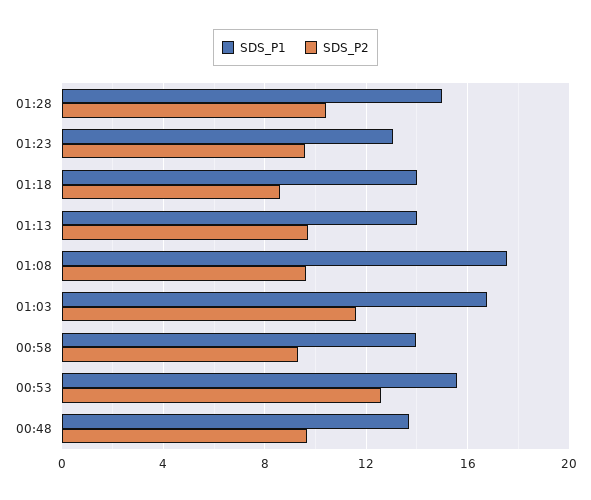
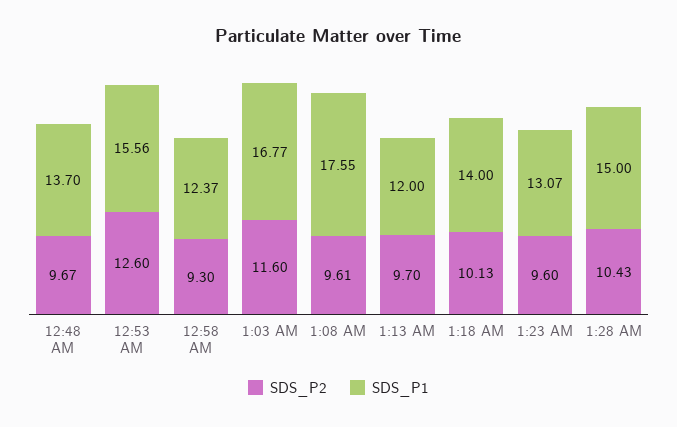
  {
    "SDS_P1": {
      "01:28": 15,
      "01:23": 13.07,
      "01:18": 14,
-     "01:13": 14,
+     "01:13": 12,
      "01:08": 17.55,
      "01:03": 16.77,
-     "00:58": 14,
+     "00:58": 12.37,
      "00:53": 15.56,
      "00:48": 13.7
    },
    "SDS_P2": {
      "01:28": 10.43,
      "01:23": 9.6,
-     "01:18": 8.5,
+     "01:18": 10.13,
      "01:13": 9.7,
      "01:08": 9.61,
      "01:03": 11.6,
      "00:58": 9.3,
      "00:53": 12.6,
      "00:48": 9.67
    }
  }

